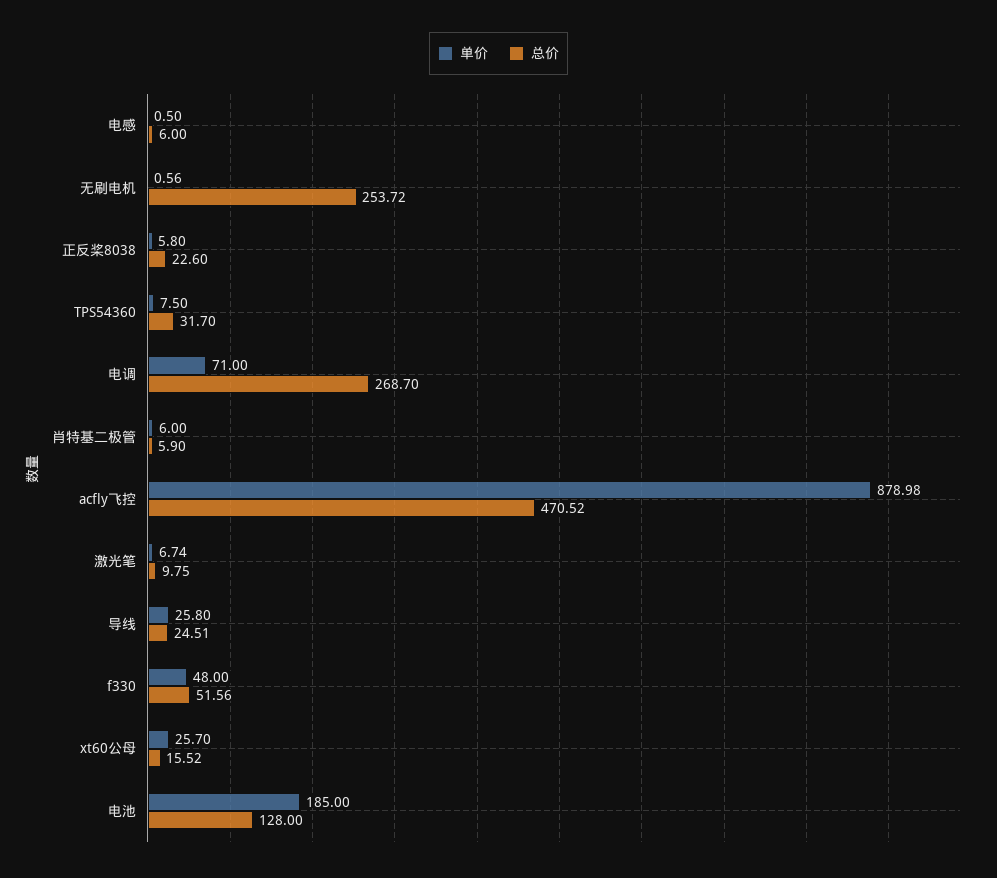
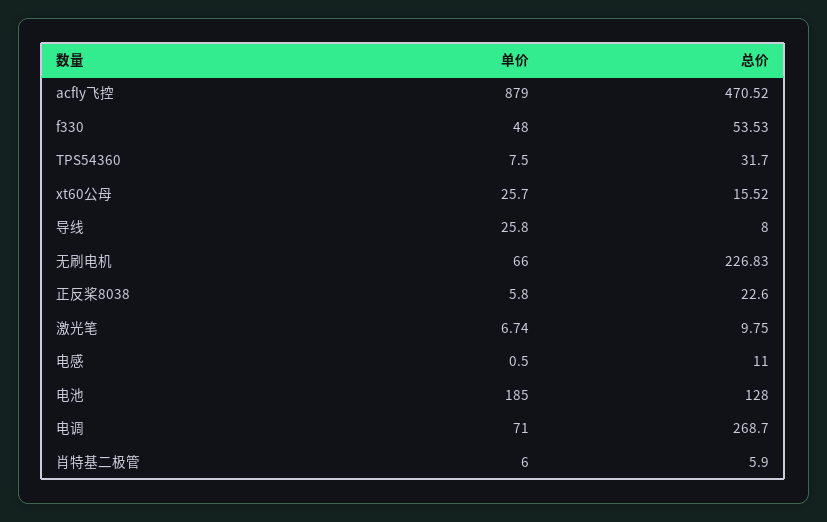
  {
    "单价": {
      "电感": 0.5,
-     "无刷电机": 0.56,
+     "无刷电机": 66,
      "正反桨8038": 5.8,
      "TPS54360": 7.5,
      "电调": 71,
      "肖特基二极管": 6,
-     "acfly飞控": 878.98,
+     "acfly飞控": 879,
      "激光笔": 6.74,
      "导线": 25.8,
      "f330": 48,
      "xt60公母": 25.7,
      "电池": 185
    },
    "总价": {
-     "电感": 6,
+     "电感": 11,
-     "无刷电机": 253.72,
+     "无刷电机": 226.83,
      "正反桨8038": 22.6,
      "TPS54360": 31.7,
      "电调": 268.7,
      "肖特基二极管": 5.9,
      "acfly飞控": 470.52,
      "激光笔": 9.75,
-     "导线": 24.51,
+     "导线": 8,
-     "f330": 51.56,
+     "f330": 53.53,
      "xt60公母": 15.52,
      "电池": 128
    }
  }

